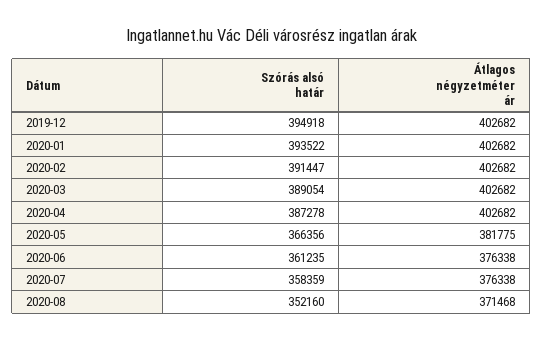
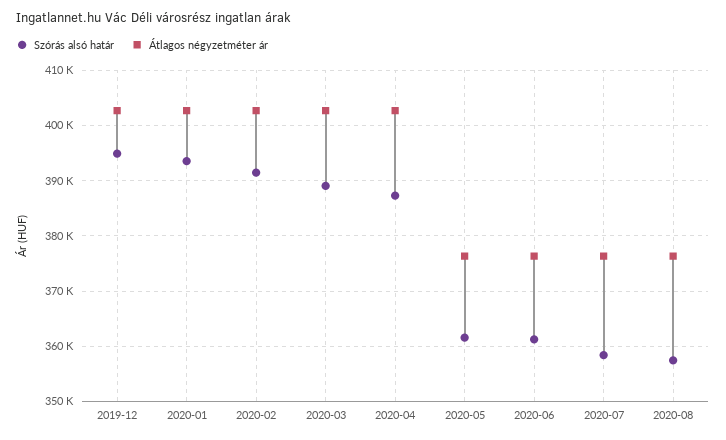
  {
    "Szórás alsó határ": {
      "2019-12": 394918,
      "2020-01": 393522,
      "2020-02": 391447,
      "2020-03": 389054,
      "2020-04": 387278,
-     "2020-05": 366356,
+     "2020-05": 362000,
      "2020-06": 361235,
      "2020-07": 358359,
-     "2020-08": 352160
+     "2020-08": 358000
    },
    "Átlagos négyzetméter ár": {
      "2019-12": 402682,
      "2020-01": 402682,
      "2020-02": 402682,
      "2020-03": 402682,
      "2020-04": 402682,
-     "2020-05": 381775,
+     "2020-05": 376000,
      "2020-06": 376338,
      "2020-07": 376338,
-     "2020-08": 371468
+     "2020-08": 376000
    }
  }

